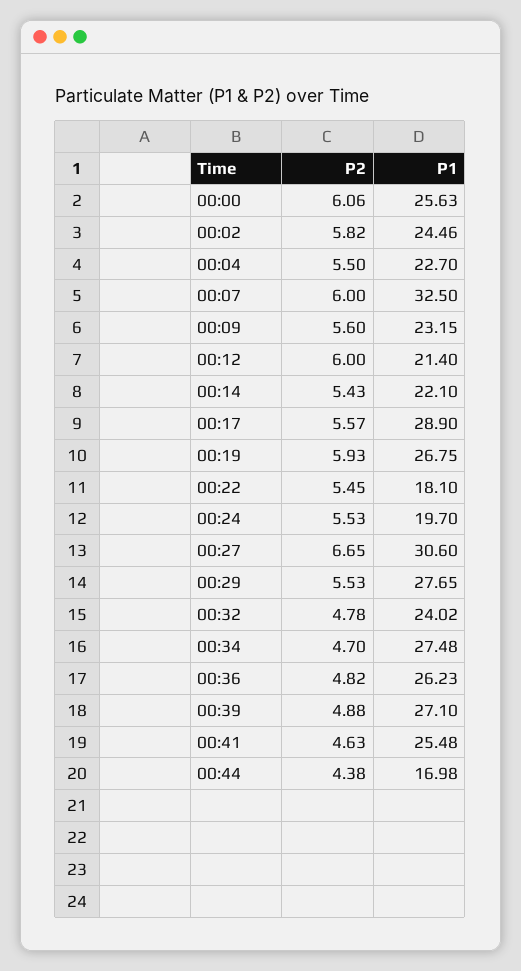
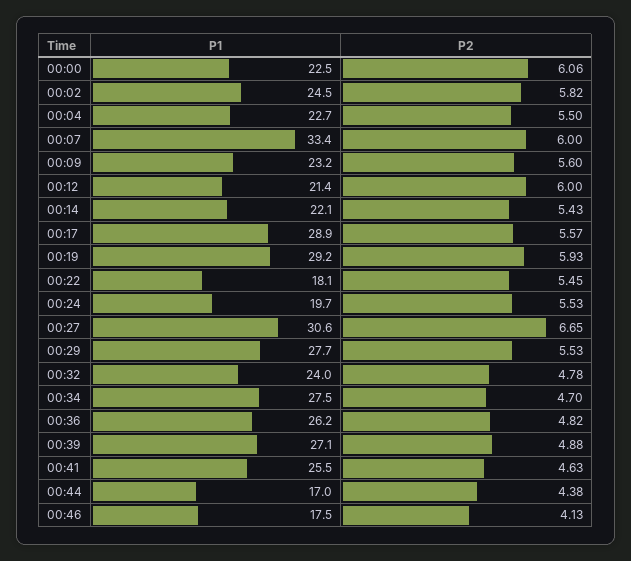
  {
    "P2": {
      "00:00": 6.06,
      "00:02": 5.82,
      "00:04": 5.5,
      "00:07": 6,
      "00:09": 5.6,
      "00:12": 6,
      "00:14": 5.43,
      "00:17": 5.57,
      "00:19": 5.93,
      "00:22": 5.45,
      "00:24": 5.53,
      "00:27": 6.65,
      "00:29": 5.53,
      "00:32": 4.78,
      "00:34": 4.7,
      "00:36": 4.82,
      "00:39": 4.88,
      "00:41": 4.63,
-     "00:44": 4.38
+     "00:44": 4.38,
+     "00:46": 4.13
    },
    "P1": {
-     "00:00": 25.63,
+     "00:00": 22.5,
      "00:02": 24.46,
      "00:04": 22.7,
-     "00:07": 32.5,
+     "00:07": 33.4,
      "00:09": 23.15,
      "00:12": 21.4,
      "00:14": 22.1,
      "00:17": 28.9,
-     "00:19": 26.75,
+     "00:19": 29.2,
      "00:22": 18.1,
      "00:24": 19.7,
      "00:27": 30.6,
      "00:29": 27.65,
      "00:32": 24.02,
      "00:34": 27.48,
      "00:36": 26.23,
      "00:39": 27.1,
      "00:41": 25.48,
-     "00:44": 16.98
+     "00:44": 16.98,
+     "00:46": 17.5
    }
  }

